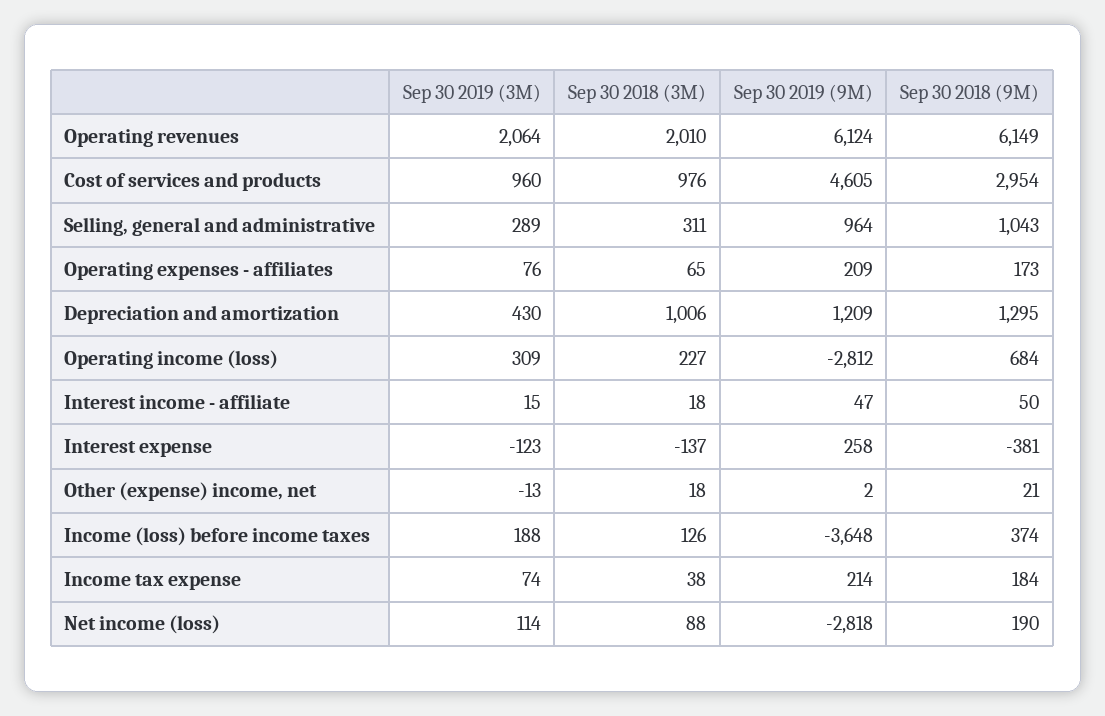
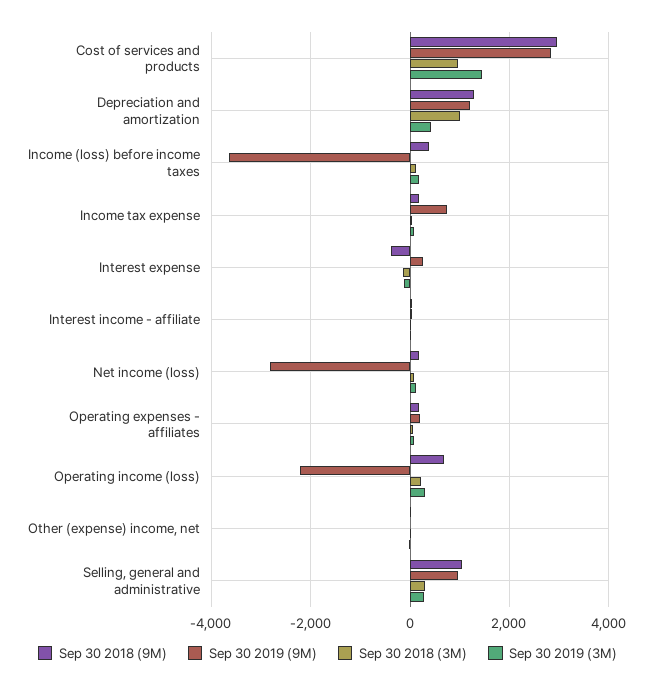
  {
    "Sep 30 2019 (3M)": {
-     "Operating revenues": 2064,
-     "Cost of services and products": 960,
+     "Cost of services and products": 1400,
      "Selling, general and administrative": 289,
      "Operating expenses - affiliates": 76,
      "Depreciation and amortization": 430,
      "Operating income (loss)": 309,
      "Interest income - affiliate": 15,
      "Interest expense": -123,
      "Other (expense) income, net": -13,
      "Income (loss) before income taxes": 188,
      "Income tax expense": 74,
      "Net income (loss)": 114
    },
    "Sep 30 2018 (3M)": {
-     "Operating revenues": 2010,
      "Cost of services and products": 976,
      "Selling, general and administrative": 311,
      "Operating expenses - affiliates": 65,
      "Depreciation and amortization": 1006,
      "Operating income (loss)": 227,
      "Interest income - affiliate": 18,
      "Interest expense": -137,
      "Other (expense) income, net": 18,
      "Income (loss) before income taxes": 126,
      "Income tax expense": 38,
      "Net income (loss)": 88
    },
    "Sep 30 2019 (9M)": {
-     "Operating revenues": 6124,
-     "Cost of services and products": 4605,
+     "Cost of services and products": 2800,
      "Selling, general and administrative": 964,
      "Operating expenses - affiliates": 209,
      "Depreciation and amortization": 1209,
-     "Operating income (loss)": -2812,
+     "Operating income (loss)": -2200,
      "Interest income - affiliate": 47,
      "Interest expense": 258,
      "Other (expense) income, net": 2,
      "Income (loss) before income taxes": -3648,
-     "Income tax expense": 214,
+     "Income tax expense": 800,
      "Net income (loss)": -2818
    },
    "Sep 30 2018 (9M)": {
-     "Operating revenues": 6149,
      "Cost of services and products": 2954,
      "Selling, general and administrative": 1043,
      "Operating expenses - affiliates": 173,
      "Depreciation and amortization": 1295,
      "Operating income (loss)": 684,
      "Interest income - affiliate": 50,
      "Interest expense": -381,
      "Other (expense) income, net": 21,
      "Income (loss) before income taxes": 374,
      "Income tax expense": 184,
      "Net income (loss)": 190
    }
  }

